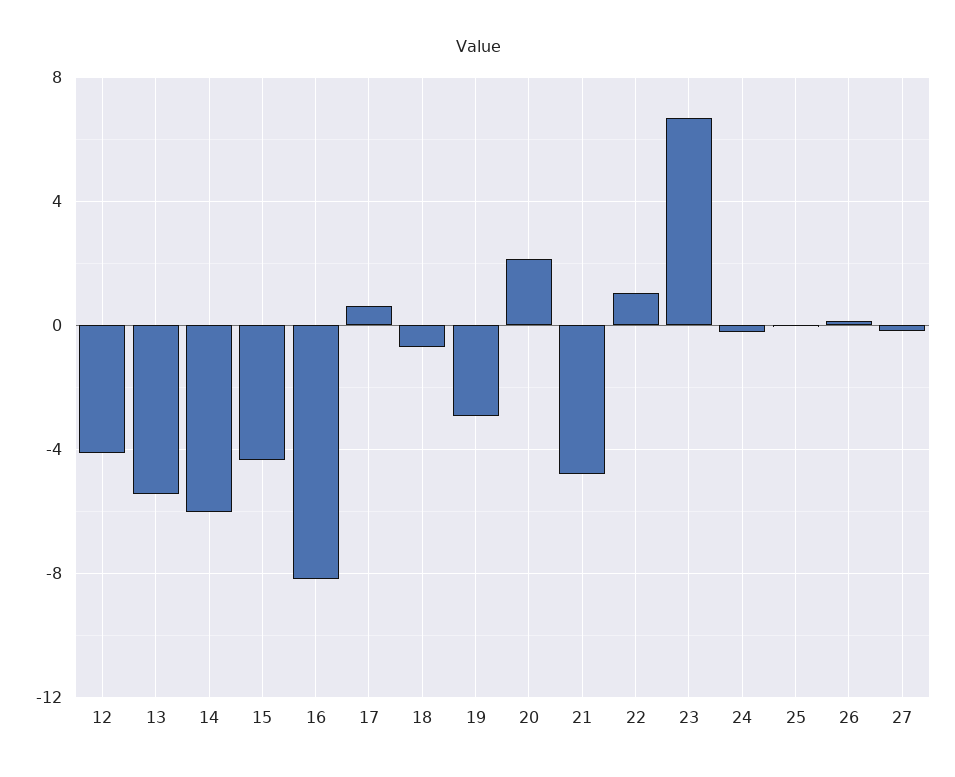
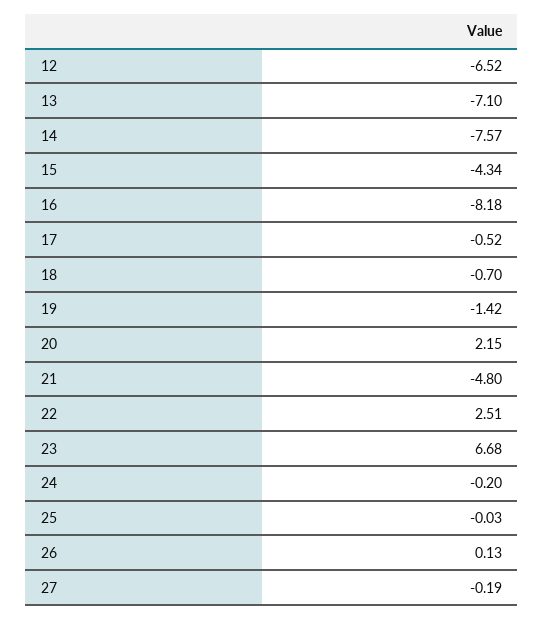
  {
-   "12": -4,
+   "12": -6.52,
-   "13": -5.5,
+   "13": -7.1,
-   "14": -6,
+   "14": -7.57,
    "15": -4.34,
    "16": -8.18,
-   "17": 0.5,
+   "17": -0.52,
    "18": -0.7,
-   "19": -3,
+   "19": -1.42,
    "20": 2.15,
    "21": -4.8,
-   "22": 1,
+   "22": 2.51,
    "23": 6.68,
    "24": -0.2,
    "25": -0.03,
    "26": 0.13,
    "27": -0.19
  }

